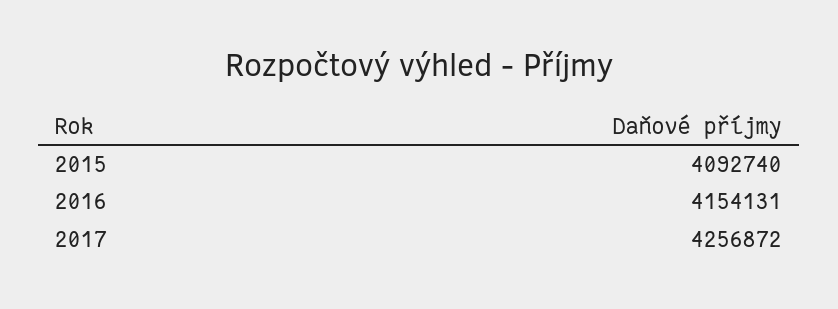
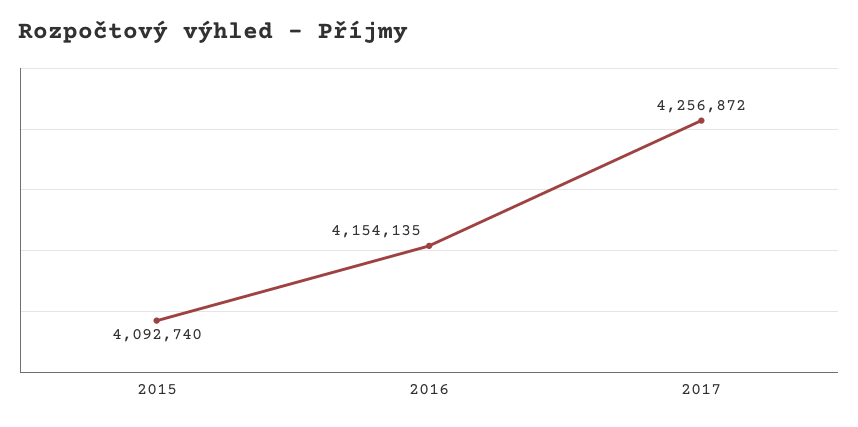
  {
    "2015": 4092740,
-   "2016": 4154131,
+   "2016": 4154135,
    "2017": 4256872
  }

